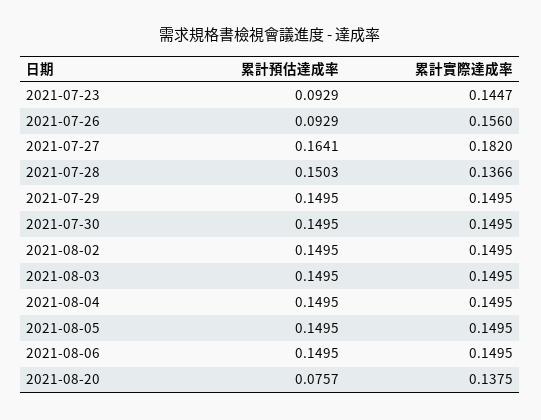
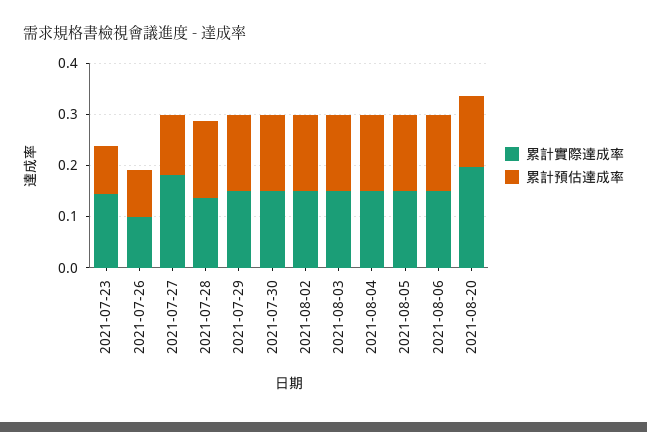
  {
    "累計預估達成率": {
      "2021-07-23": 0.0929,
      "2021-07-26": 0.0929,
-     "2021-07-27": 0.1641,
+     "2021-07-27": 0.12,
      "2021-07-28": 0.1503,
      "2021-07-29": 0.1495,
      "2021-07-30": 0.1495,
      "2021-08-02": 0.1495,
      "2021-08-03": 0.1495,
      "2021-08-04": 0.1495,
      "2021-08-05": 0.1495,
      "2021-08-06": 0.1495,
-     "2021-08-20": 0.0757
+     "2021-08-20": 0.14
    },
    "累計實際達成率": {
      "2021-07-23": 0.1447,
-     "2021-07-26": 0.156,
+     "2021-07-26": 0.1,
      "2021-07-27": 0.182,
      "2021-07-28": 0.1366,
      "2021-07-29": 0.1495,
      "2021-07-30": 0.1495,
      "2021-08-02": 0.1495,
      "2021-08-03": 0.1495,
      "2021-08-04": 0.1495,
      "2021-08-05": 0.1495,
      "2021-08-06": 0.1495,
-     "2021-08-20": 0.1375
+     "2021-08-20": 0.2
    }
  }

